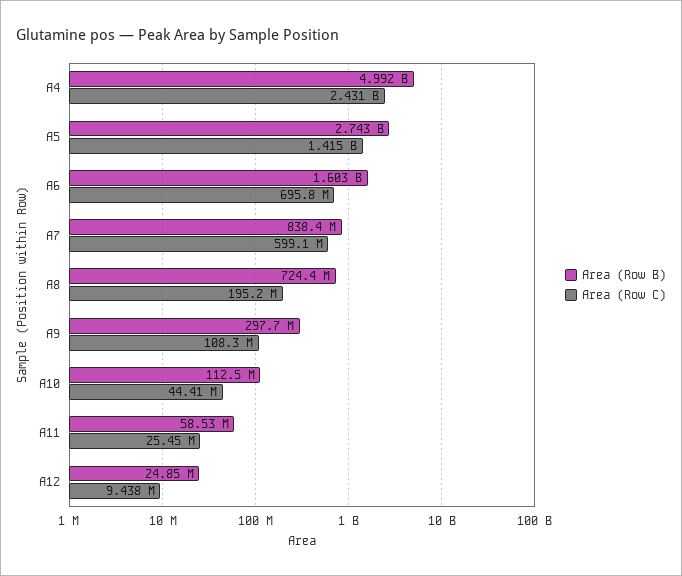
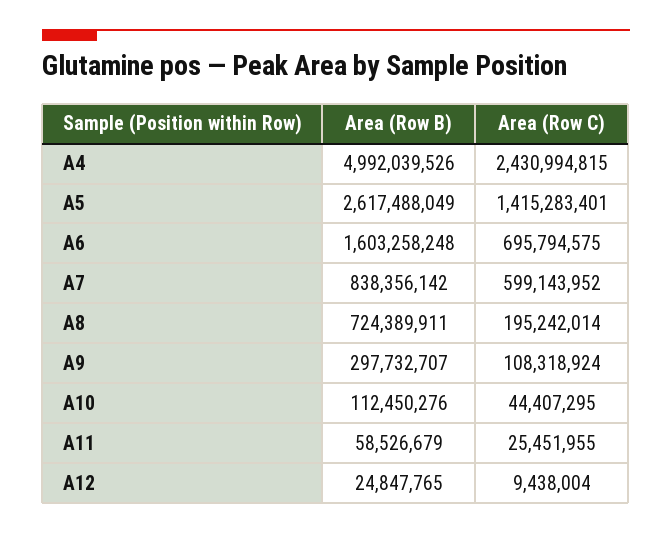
  {
    "Area (Row B)": {
      "A4": 4992039526,
-     "A5": 2743000000,
+     "A5": 2617488049,
      "A6": 1603258248,
      "A7": 838356142,
      "A8": 724389911,
      "A9": 297732707,
      "A10": 112450276,
      "A11": 58526679,
      "A12": 24847765
    },
    "Area (Row C)": {
      "A4": 2430994815,
      "A5": 1415283401,
      "A6": 695794575,
      "A7": 599143952,
      "A8": 195242014,
      "A9": 108318924,
      "A10": 44407295,
      "A11": 25451955,
      "A12": 9438004
    }
  }

